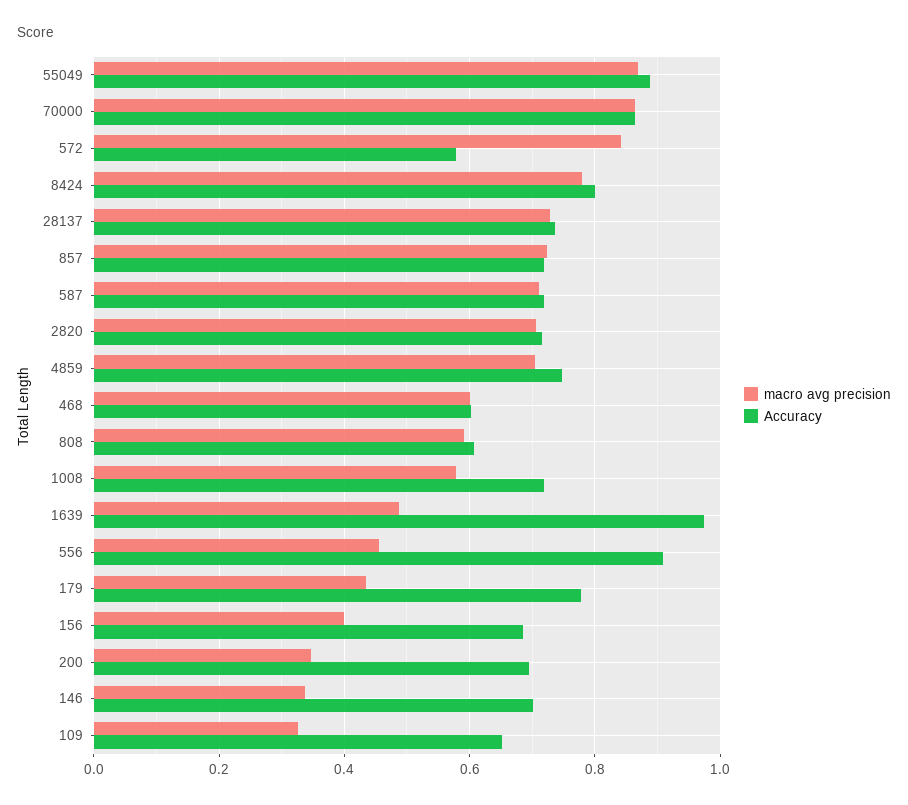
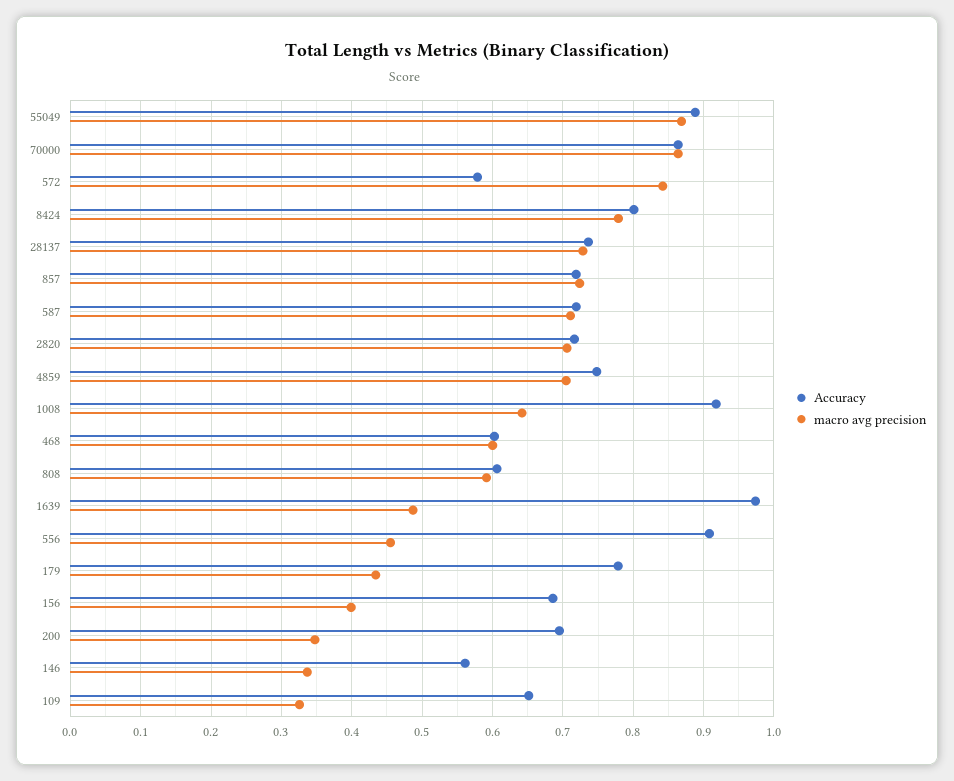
  {
    "macro avg precision": {
      "55049": 0.87,
      "70000": 0.86,
      "572": 0.84,
      "8424": 0.78,
      "28137": 0.73,
      "857": 0.72,
      "587": 0.71,
      "2820": 0.71,
      "4859": 0.7,
      "468": 0.6,
      "808": 0.59,
-     "1008": 0.58,
+     "1008": 0.64,
      "1639": 0.49,
      "556": 0.46,
      "179": 0.43,
      "156": 0.4,
      "200": 0.35,
      "146": 0.34,
      "109": 0.33
    },
    "Accuracy": {
      "55049": 0.89,
      "70000": 0.86,
      "572": 0.58,
      "8424": 0.8,
      "28137": 0.74,
      "857": 0.72,
      "587": 0.72,
      "2820": 0.72,
      "4859": 0.75,
      "468": 0.6,
      "808": 0.61,
-     "1008": 0.72,
+     "1008": 0.92,
      "1639": 0.97,
      "556": 0.91,
      "179": 0.78,
      "156": 0.69,
      "200": 0.7,
-     "146": 0.7,
+     "146": 0.56,
      "109": 0.65
    }
  }

